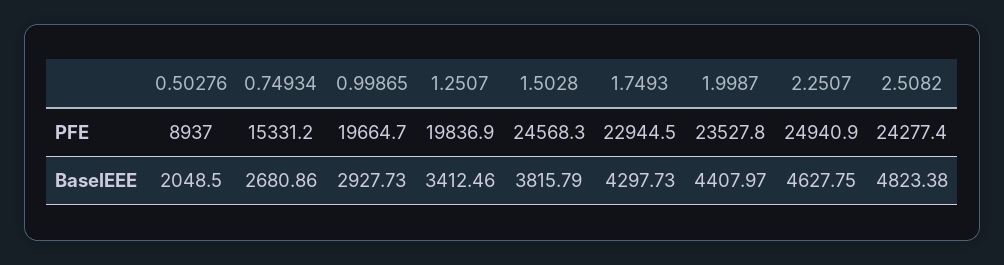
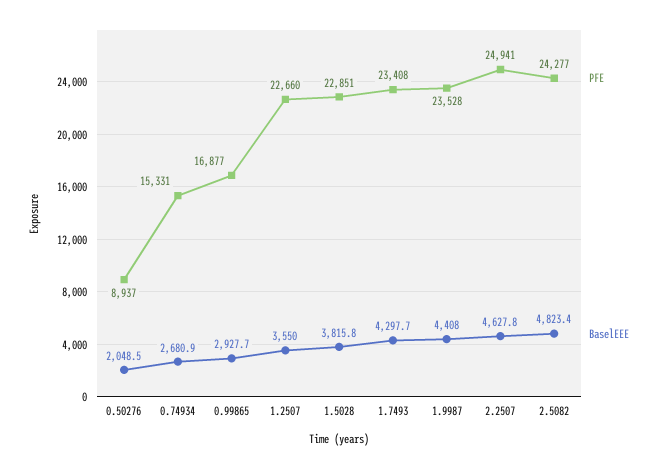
  {
    "PFE": {
      "0.50276": 8937,
      "0.74934": 15331.2,
-     "0.99865": 19664.7,
+     "0.99865": 16877,
-     "1.2507": 19836.9,
+     "1.2507": 22660,
-     "1.5028": 24568.3,
+     "1.5028": 22851,
-     "1.7493": 22944.5,
+     "1.7493": 23408,
      "1.9987": 23527.8,
      "2.2507": 24940.9,
      "2.5082": 24277.4
    },
    "BaselEEE": {
      "0.50276": 2048.5,
      "0.74934": 2680.86,
      "0.99865": 2927.73,
-     "1.2507": 3412.46,
+     "1.2507": 3550,
      "1.5028": 3815.79,
      "1.7493": 4297.73,
      "1.9987": 4407.97,
      "2.2507": 4627.75,
      "2.5082": 4823.38
    }
  }

